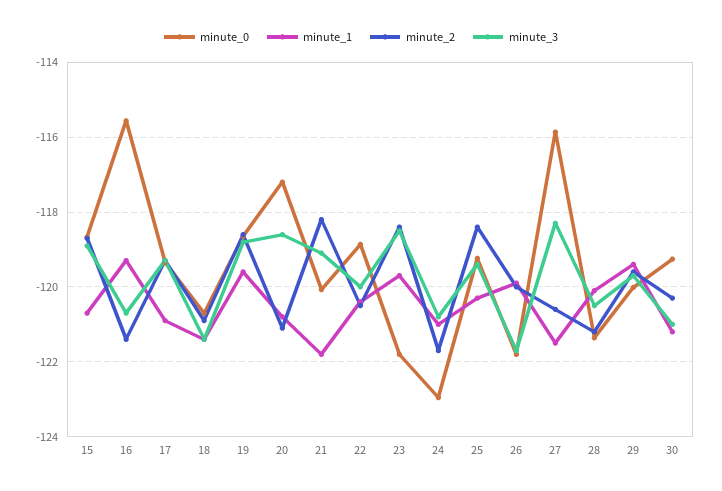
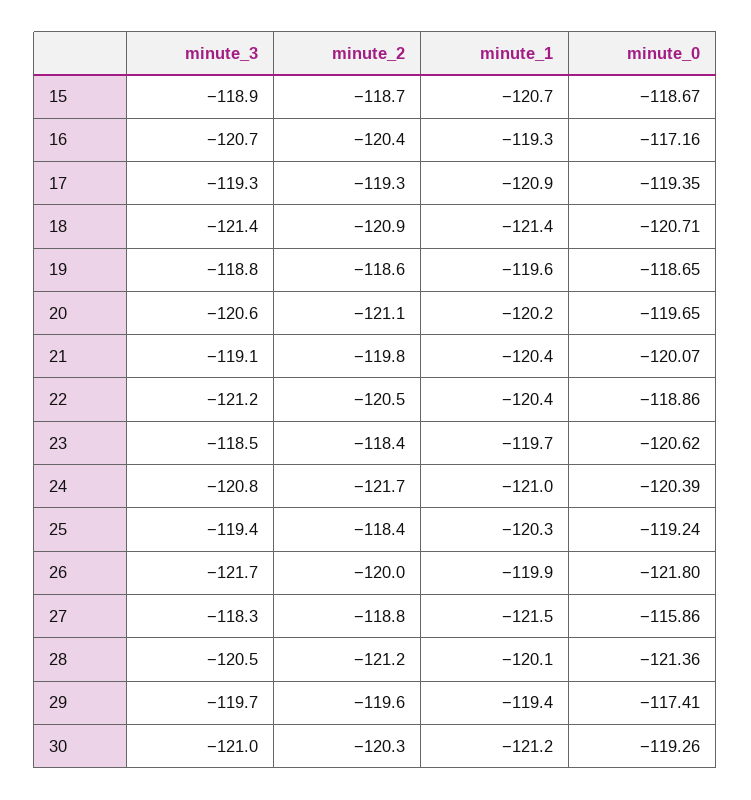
  {
    "minute_0": {
      "15": -118.67,
-     "16": -115.6,
+     "16": -117.16,
      "17": -119.35,
      "18": -120.71,
      "19": -118.65,
-     "20": -117.2,
+     "20": -119.65,
      "21": -120.07,
      "22": -118.86,
-     "23": -121.8,
+     "23": -120.62,
-     "24": -123,
+     "24": -120.39,
      "25": -119.24,
      "26": -121.8,
      "27": -115.86,
      "28": -121.36,
-     "29": -120,
+     "29": -117.41,
      "30": -119.26
    },
    "minute_1": {
      "15": -120.7,
      "16": -119.3,
      "17": -120.9,
      "18": -121.4,
      "19": -119.6,
-     "20": -120.8,
+     "20": -120.2,
-     "21": -121.8,
+     "21": -120.4,
      "22": -120.4,
      "23": -119.7,
      "24": -121,
      "25": -120.3,
      "26": -119.9,
      "27": -121.5,
      "28": -120.1,
      "29": -119.4,
      "30": -121.2
    },
    "minute_2": {
      "15": -118.7,
-     "16": -121.4,
+     "16": -120.4,
      "17": -119.3,
      "18": -120.9,
      "19": -118.6,
      "20": -121.1,
-     "21": -118.2,
+     "21": -119.8,
      "22": -120.5,
      "23": -118.4,
      "24": -121.7,
      "25": -118.4,
      "26": -120,
-     "27": -120.6,
+     "27": -118.8,
      "28": -121.2,
      "29": -119.6,
      "30": -120.3
    },
    "minute_3": {
      "15": -118.9,
      "16": -120.7,
      "17": -119.3,
      "18": -121.4,
      "19": -118.8,
-     "20": -118.6,
+     "20": -120.6,
      "21": -119.1,
-     "22": -120,
+     "22": -121.2,
      "23": -118.5,
      "24": -120.8,
      "25": -119.4,
      "26": -121.7,
      "27": -118.3,
      "28": -120.5,
      "29": -119.7,
      "30": -121
    }
  }

